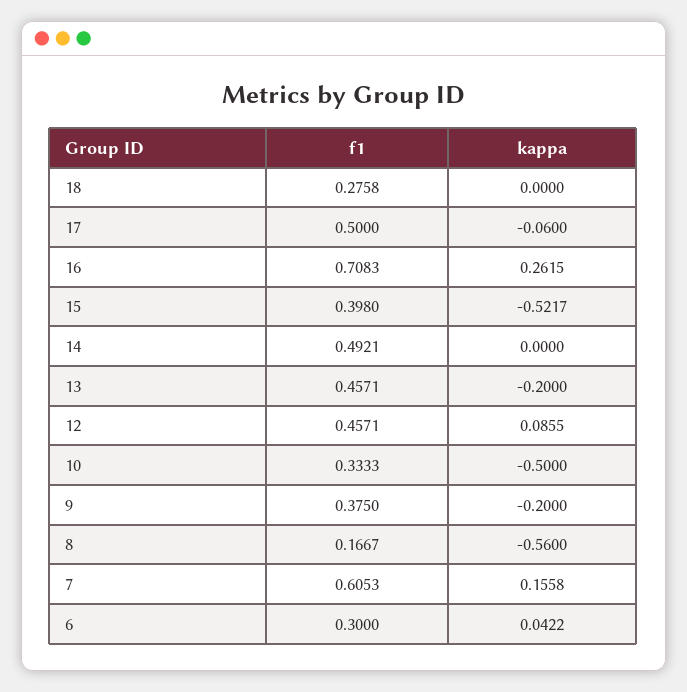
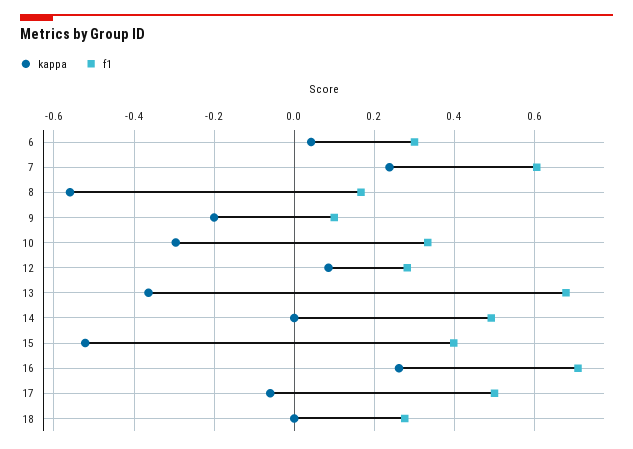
  {
    "f1": {
      "18": 0.2758,
      "17": 0.5,
      "16": 0.7083,
      "15": 0.398,
      "14": 0.4921,
-     "13": 0.4571,
+     "13": 0.68,
-     "12": 0.4571,
+     "12": 0.28,
      "10": 0.3333,
-     "9": 0.375,
+     "9": 0.1,
      "8": 0.1667,
      "7": 0.6053,
      "6": 0.3
    },
    "kappa": {
      "18": 0,
      "17": -0.06,
      "16": 0.2615,
      "15": -0.5217,
      "14": 0,
-     "13": -0.2,
+     "13": -0.36,
      "12": 0.0855,
-     "10": -0.5,
+     "10": -0.3,
      "9": -0.2,
      "8": -0.56,
-     "7": 0.1558,
+     "7": 0.24,
      "6": 0.0422
    }
  }

